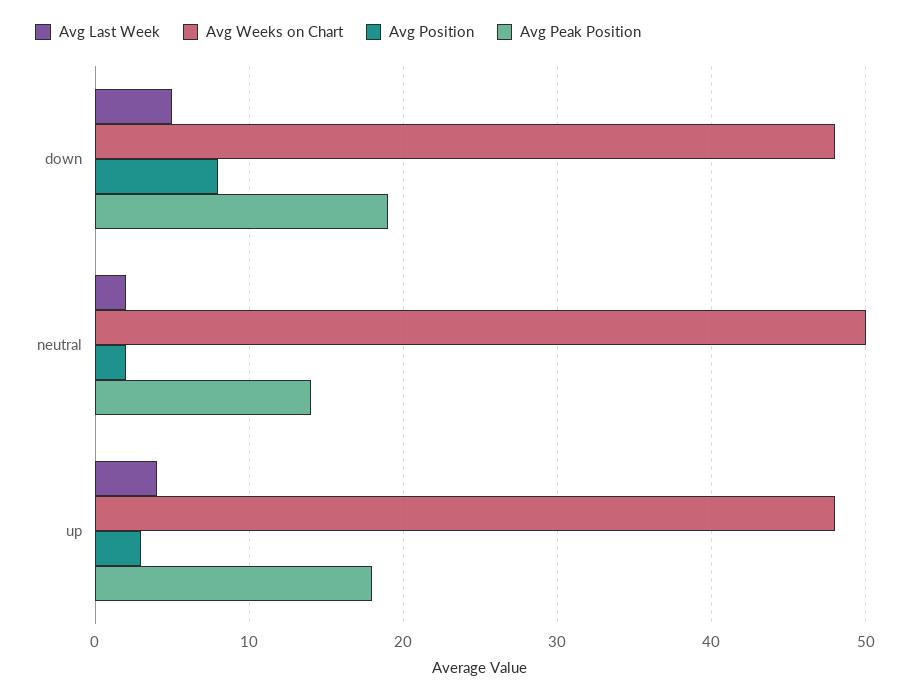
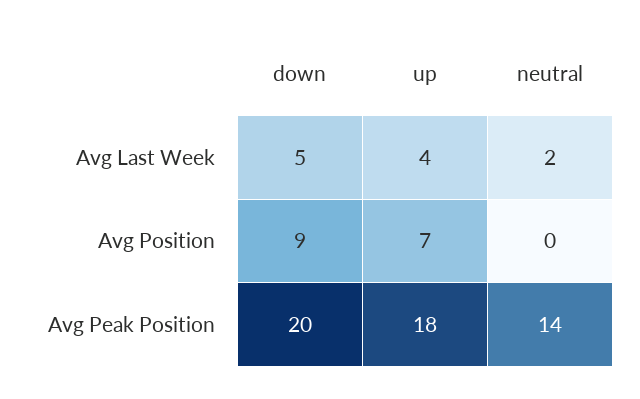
  {
    "Avg Last Week": {
      "down": 5,
      "neutral": 2,
      "up": 4
    },
-   "Avg Weeks on Chart": {
-     "down": 48,
-     "neutral": 50,
-     "up": 48
-   },
    "Avg Position": {
-     "down": 8,
+     "down": 9,
-     "neutral": 2,
+     "neutral": 0,
-     "up": 3
+     "up": 7
    },
    "Avg Peak Position": {
-     "down": 19,
+     "down": 20,
      "neutral": 14,
      "up": 18
    }
  }

